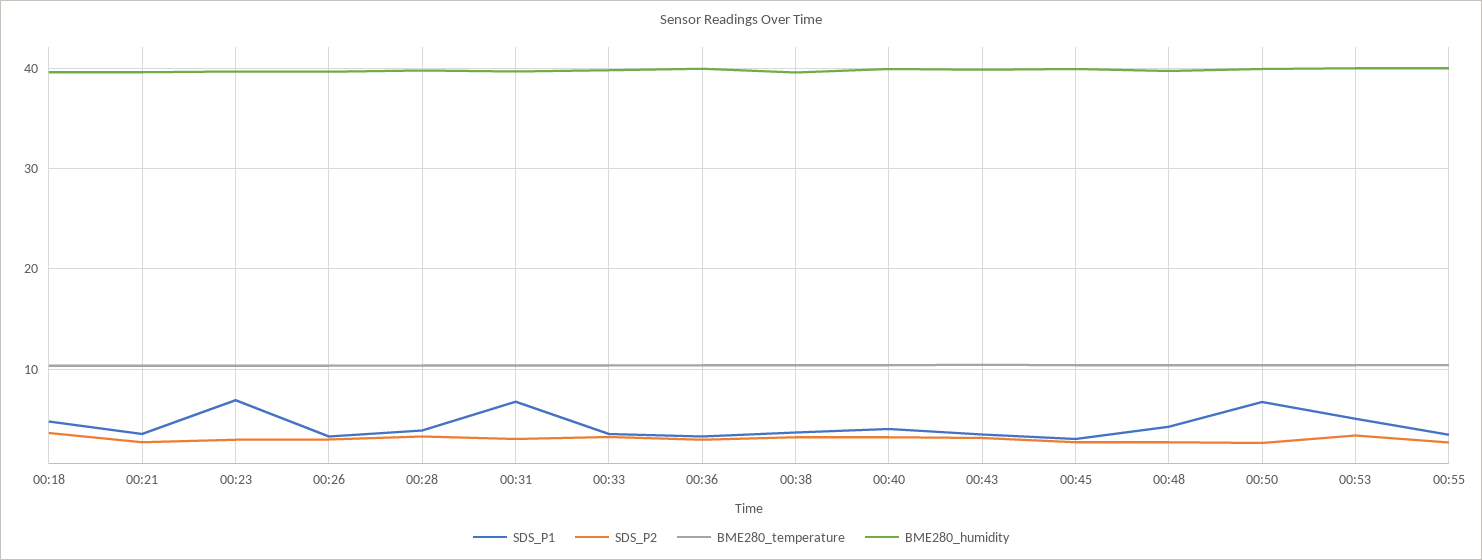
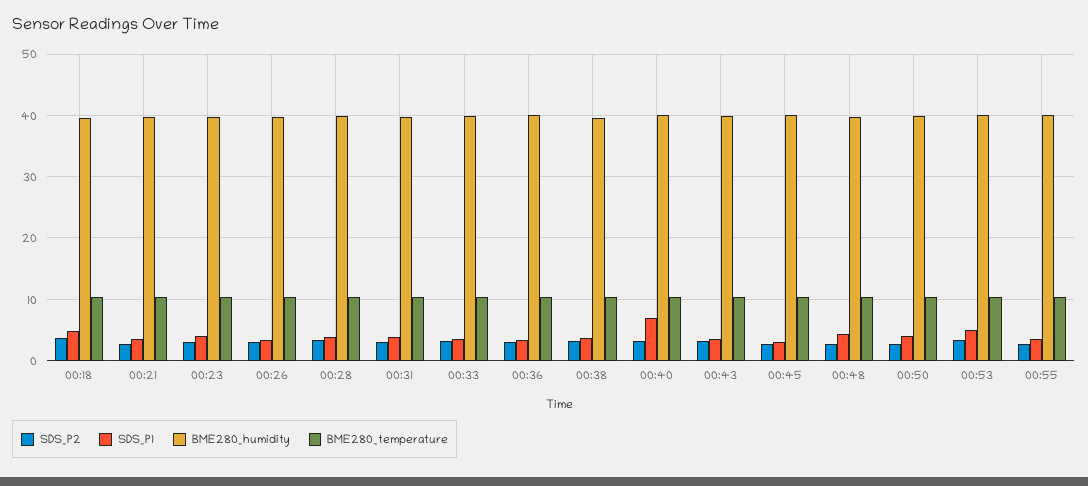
  {
    "SDS_P1": {
      "00:18": 5,
      "00:21": 4,
-     "00:23": 7,
+     "00:23": 4,
      "00:26": 3,
      "00:28": 4,
-     "00:31": 7,
+     "00:31": 4,
      "00:33": 4,
      "00:36": 3,
      "00:38": 4,
-     "00:40": 4,
+     "00:40": 7,
      "00:43": 4,
      "00:45": 3,
      "00:48": 4,
-     "00:50": 7,
+     "00:50": 4,
      "00:53": 5,
      "00:55": 3
    },
    "SDS_P2": {
      "00:18": 4,
      "00:21": 3,
      "00:23": 3,
      "00:26": 3,
      "00:28": 3,
      "00:31": 3,
      "00:33": 3,
      "00:36": 3,
      "00:38": 3,
      "00:40": 3,
      "00:43": 3,
      "00:45": 3,
      "00:48": 3,
      "00:50": 3,
      "00:53": 3,
      "00:55": 3
    },
    "BME280_temperature": {
      "00:18": 10,
      "00:21": 10,
      "00:23": 10,
      "00:26": 10,
      "00:28": 10,
      "00:31": 10,
      "00:33": 10,
      "00:36": 10,
      "00:38": 10,
      "00:40": 10,
      "00:43": 10,
      "00:45": 10,
      "00:48": 10,
      "00:50": 10,
      "00:53": 10,
      "00:55": 10
    },
    "BME280_humidity": {
      "00:18": 40,
      "00:21": 40,
      "00:23": 40,
      "00:26": 40,
      "00:28": 40,
      "00:31": 40,
      "00:33": 40,
      "00:36": 40,
      "00:38": 40,
      "00:40": 40,
      "00:43": 40,
      "00:45": 40,
      "00:48": 40,
      "00:50": 40,
      "00:53": 40,
      "00:55": 40
    }
  }

